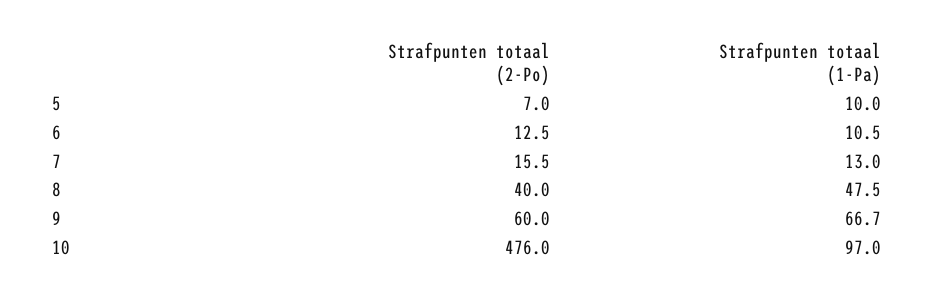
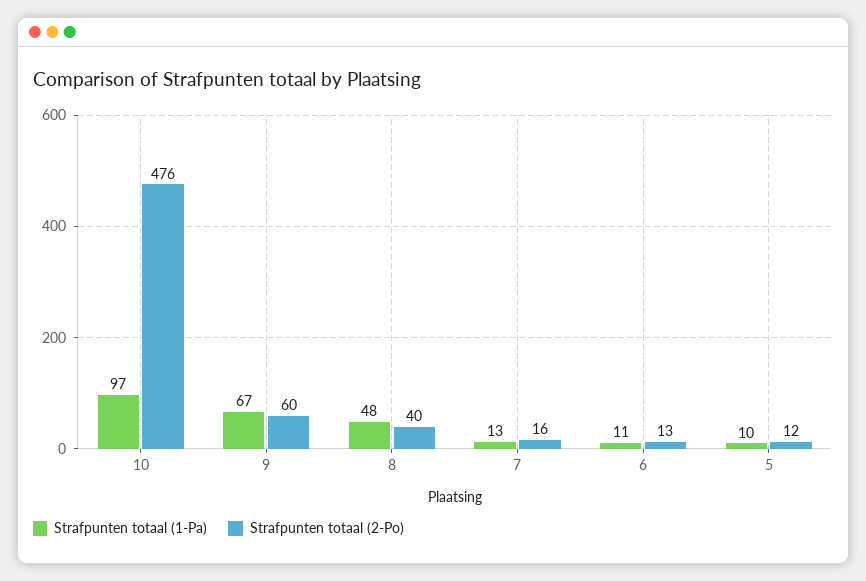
  {
    "Strafpunten totaal (2-Po)": {
-     "5": 7,
+     "5": 12,
      "6": 12.5,
      "7": 15.5,
      "8": 40,
      "9": 60,
      "10": 476
    },
    "Strafpunten totaal (1-Pa)": {
      "5": 10,
      "6": 10.5,
      "7": 13,
      "8": 47.5,
      "9": 66.7,
      "10": 97
    }
  }

